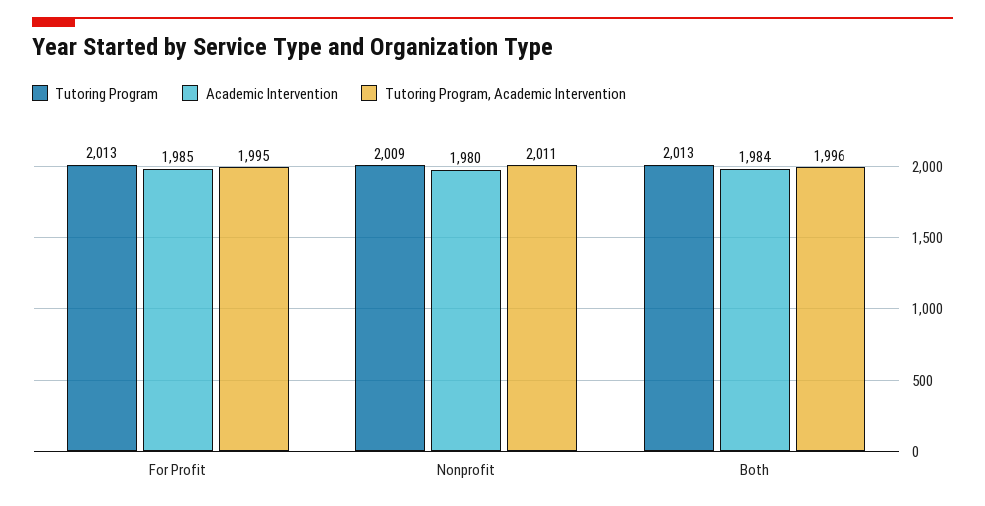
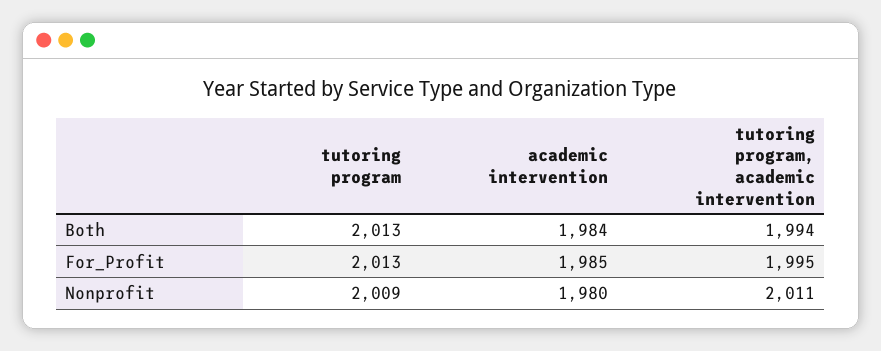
  {
    "Tutoring Program": {
      "For Profit": 2013,
      "Nonprofit": 2009,
      "Both": 2013
    },
    "Academic Intervention": {
      "For Profit": 1985,
      "Nonprofit": 1980,
      "Both": 1984
    },
    "Tutoring Program, Academic Intervention": {
      "For Profit": 1995,
      "Nonprofit": 2011,
-     "Both": 1996
+     "Both": 1994
    }
  }

